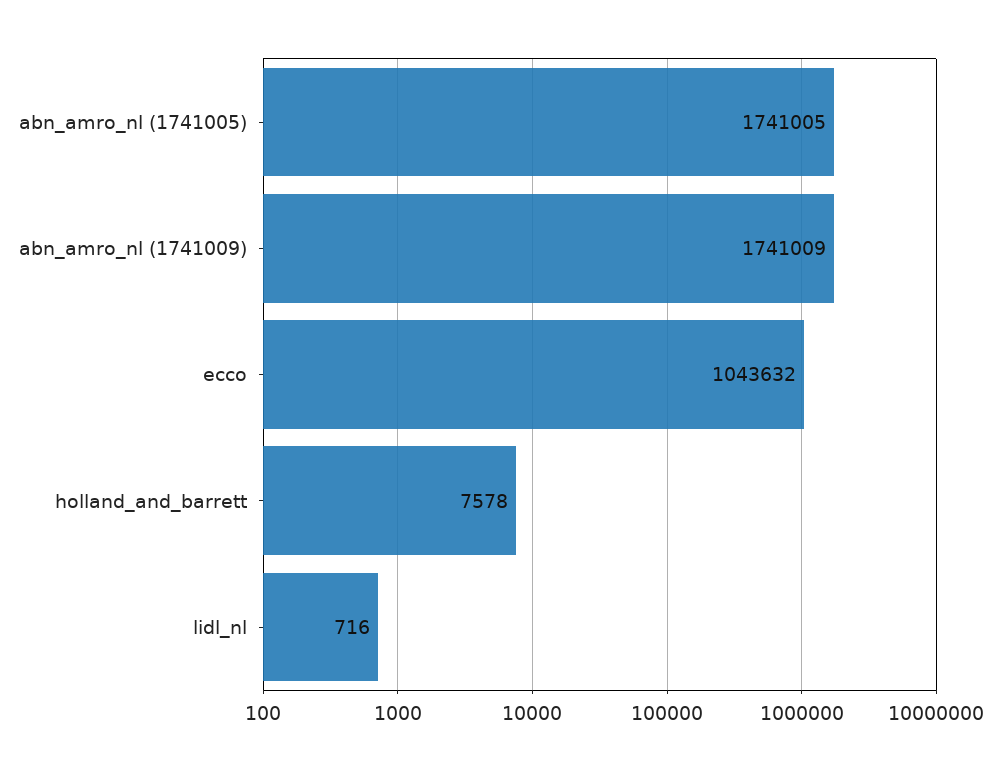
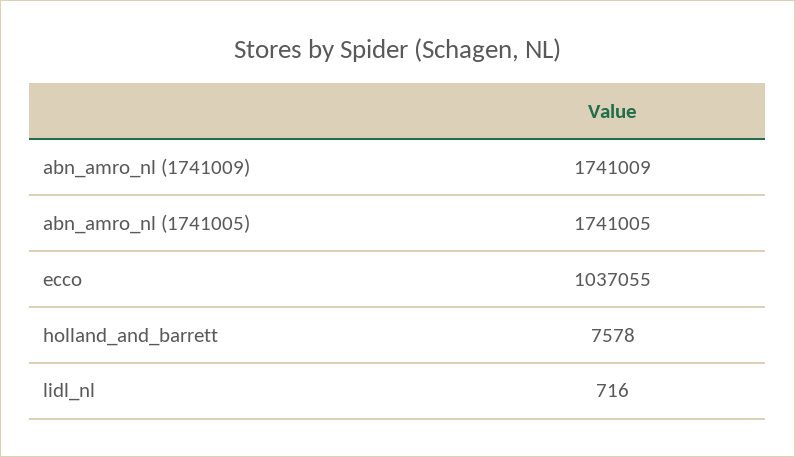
  {
    "abn_amro_nl (1741005)": 1741005,
    "abn_amro_nl (1741009)": 1741009,
-   "ecco": 1043632,
+   "ecco": 1037055,
    "holland_and_barrett": 7578,
    "lidl_nl": 716
  }

